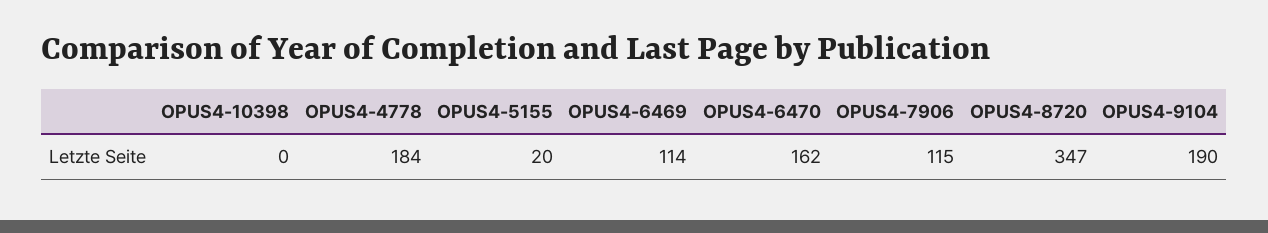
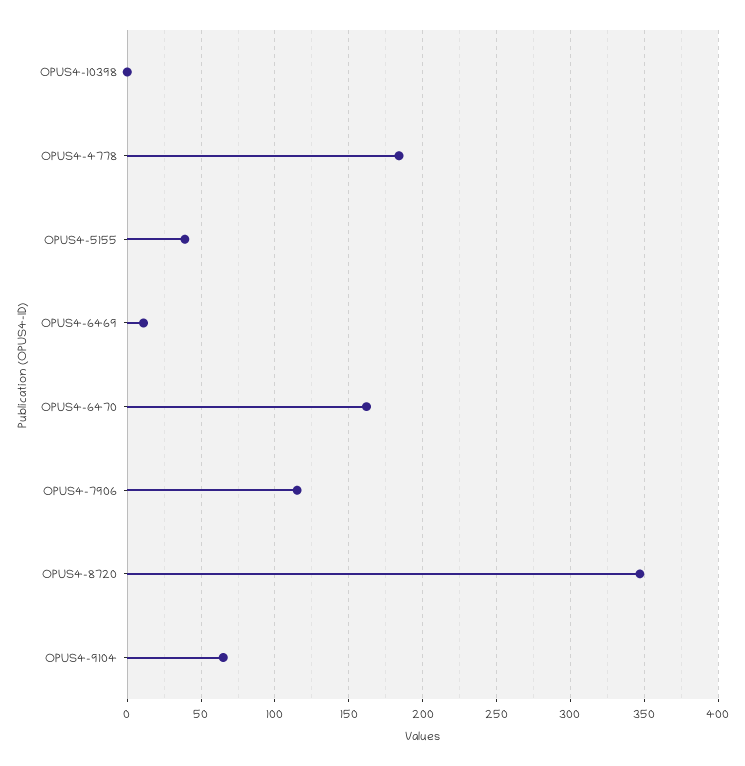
  {
    "OPUS4-10398": 0,
    "OPUS4-4778": 184,
-   "OPUS4-5155": 20,
+   "OPUS4-5155": 40,
-   "OPUS4-6469": 114,
+   "OPUS4-6469": 10,
    "OPUS4-6470": 162,
    "OPUS4-7906": 115,
    "OPUS4-8720": 347,
-   "OPUS4-9104": 190
+   "OPUS4-9104": 65
  }

